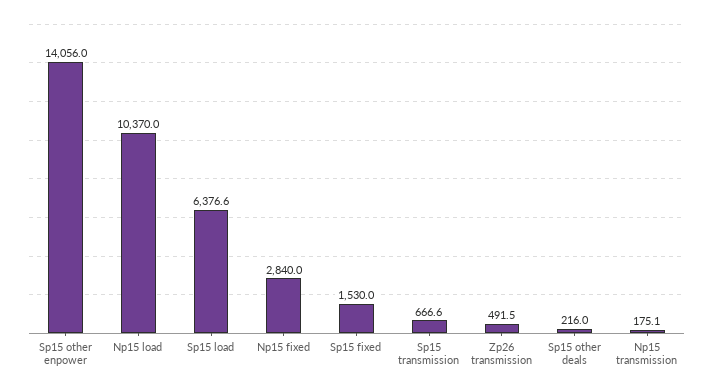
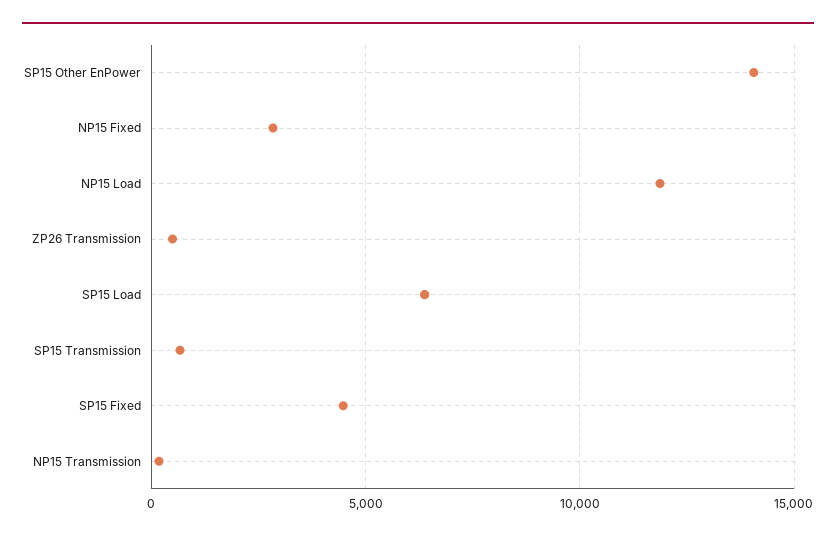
  {
    "Sp15 other enpower": 14056,
-   "Np15 load": 10370,
+   "Np15 load": 12000,
    "Sp15 load": 6376.6,
    "Np15 fixed": 2840,
-   "Sp15 fixed": 1530,
+   "Sp15 fixed": 4500,
    "Sp15 transmission": 666.6,
    "Zp26 transmission": 491.5,
-   "Sp15 other deals": 216,
    "Np15 transmission": 175.1
  }

